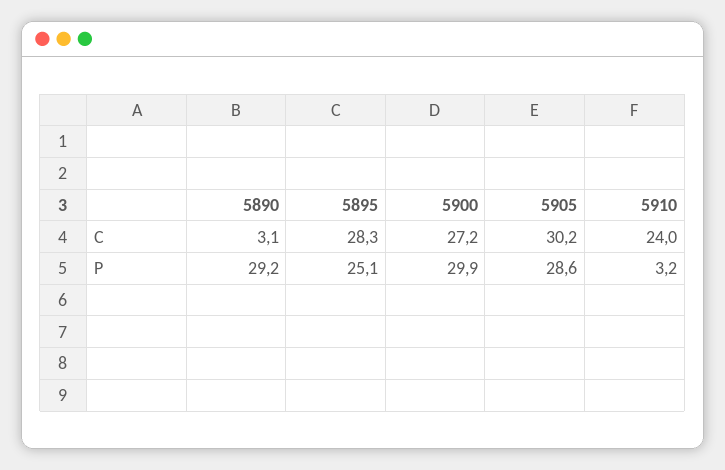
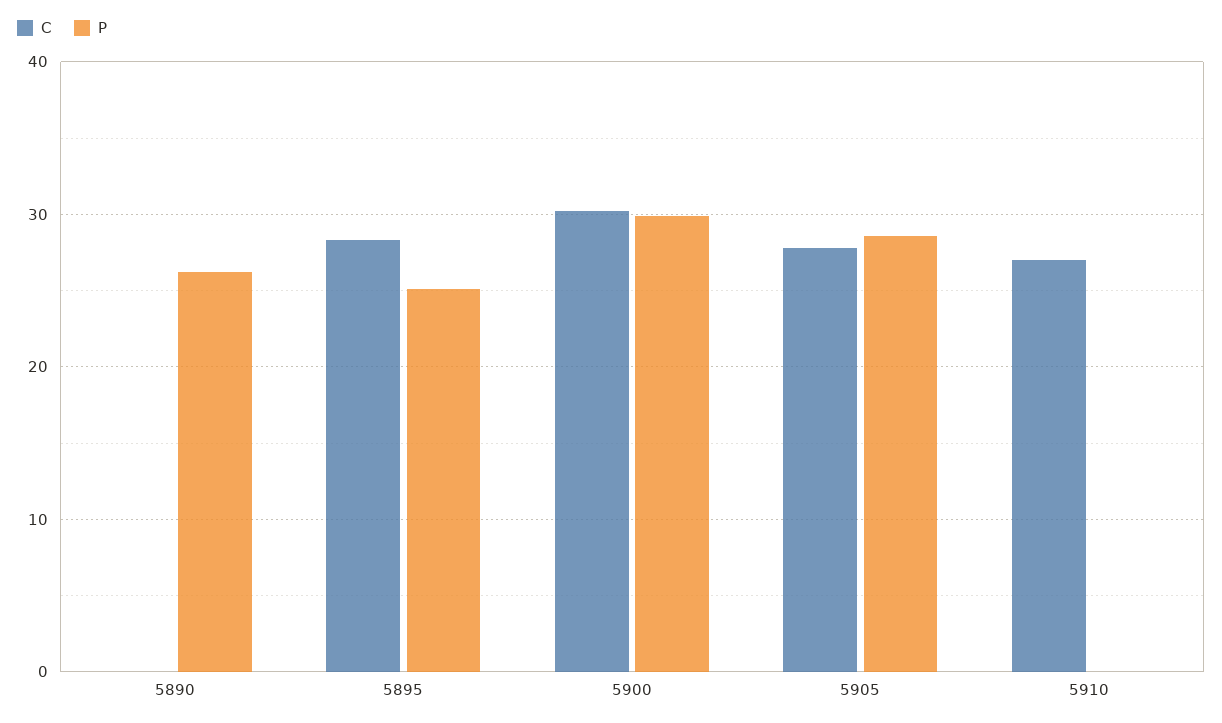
  {
    "C": {
-     "5890": 3.1,
+     "5890": 0,
      "5895": 28.3,
-     "5900": 27.2,
+     "5900": 30,
-     "5905": 30.2,
+     "5905": 28,
-     "5910": 24
+     "5910": 27
    },
    "P": {
-     "5890": 29.2,
+     "5890": 26,
      "5895": 25.1,
      "5900": 29.9,
      "5905": 28.6,
-     "5910": 3.2
+     "5910": 0
    }
  }

